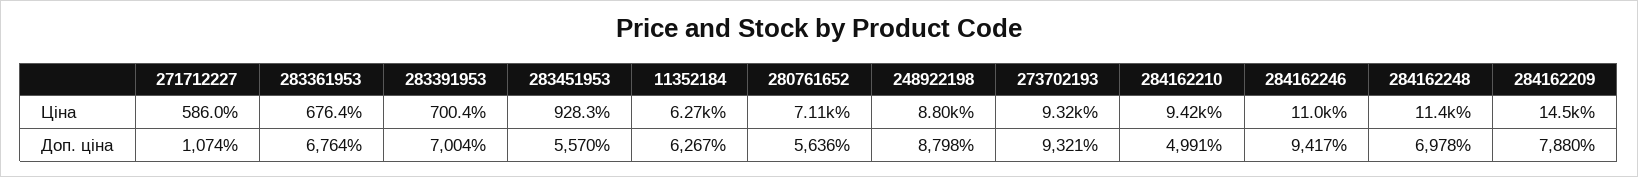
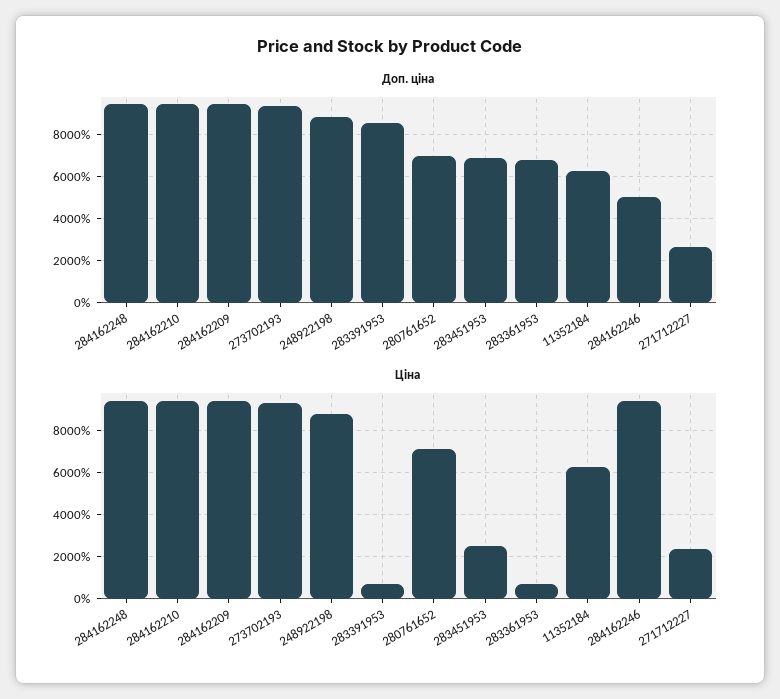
  {
    "Ціна": {
-     "271712227": 586,
+     "271712227": 2500,
      "283361953": 676.4,
      "283391953": 700.4,
-     "283451953": 928.3,
+     "283451953": 2500,
      "11352184": 6270,
      "280761652": 7110,
      "248922198": 8800,
      "273702193": 9320,
      "284162210": 9420,
-     "284162246": 11000,
+     "284162246": 9500,
-     "284162248": 11400,
+     "284162248": 9500,
-     "284162209": 14500
+     "284162209": 9500
    },
    "Доп. ціна": {
-     "271712227": 1074,
+     "271712227": 2500,
      "283361953": 6764,
-     "283391953": 7004,
+     "283391953": 8500,
-     "283451953": 5570,
+     "283451953": 7000,
      "11352184": 6267,
-     "280761652": 5636,
+     "280761652": 7000,
      "248922198": 8798,
      "273702193": 9321,
-     "284162210": 4991,
+     "284162210": 9500,
-     "284162246": 9417,
+     "284162246": 5000,
-     "284162248": 6978,
+     "284162248": 9500,
-     "284162209": 7880
+     "284162209": 9500
    }
  }

